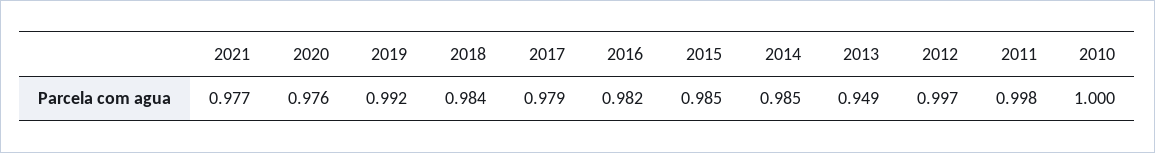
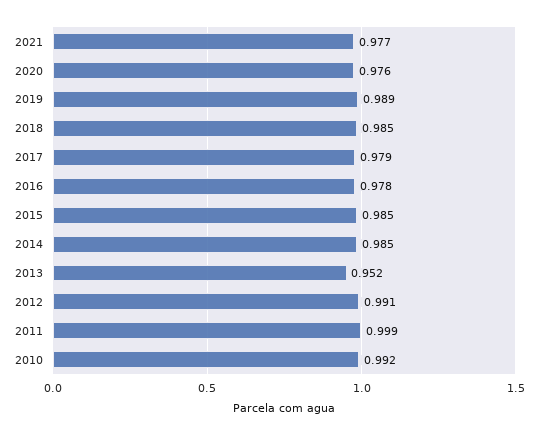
  {
    "2021": 0.977,
    "2020": 0.976,
-   "2019": 0.992,
+   "2019": 0.989,
-   "2018": 0.984,
+   "2018": 0.985,
    "2017": 0.979,
-   "2016": 0.982,
+   "2016": 0.978,
    "2015": 0.985,
    "2014": 0.985,
-   "2013": 0.949,
+   "2013": 0.952,
-   "2012": 0.997,
+   "2012": 0.991,
-   "2011": 0.998,
+   "2011": 0.999,
-   "2010": 1
+   "2010": 0.992
  }

